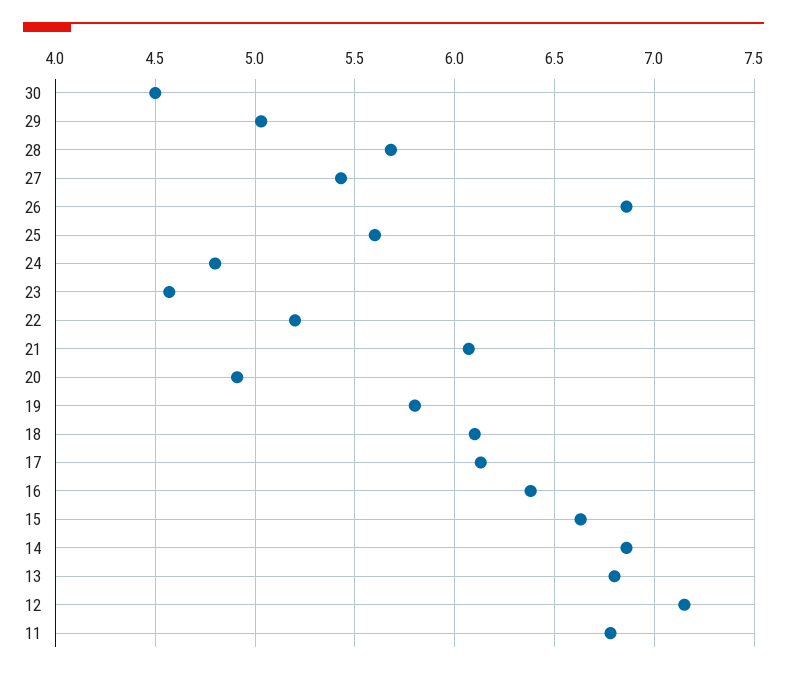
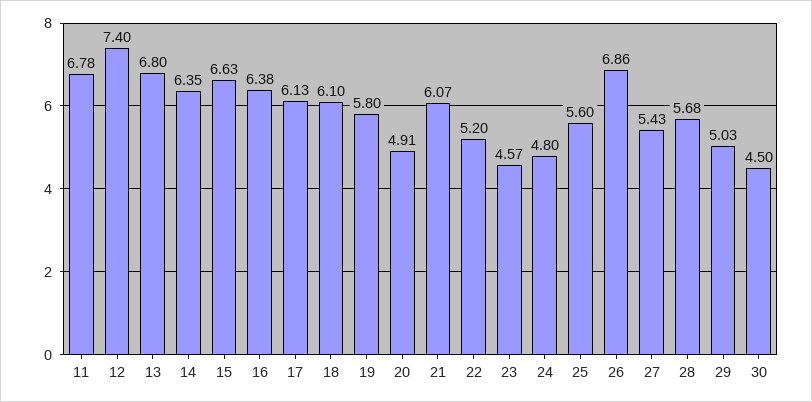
  {
    "30": 4.5,
    "29": 5.03,
    "28": 5.68,
    "27": 5.43,
    "26": 6.86,
    "25": 5.6,
    "24": 4.8,
    "23": 4.57,
    "22": 5.2,
    "21": 6.07,
    "20": 4.91,
    "19": 5.8,
    "18": 6.1,
    "17": 6.13,
    "16": 6.38,
    "15": 6.63,
-   "14": 6.85,
+   "14": 6.35,
    "13": 6.8,
-   "12": 7.15,
+   "12": 7.4,
    "11": 6.78
  }

